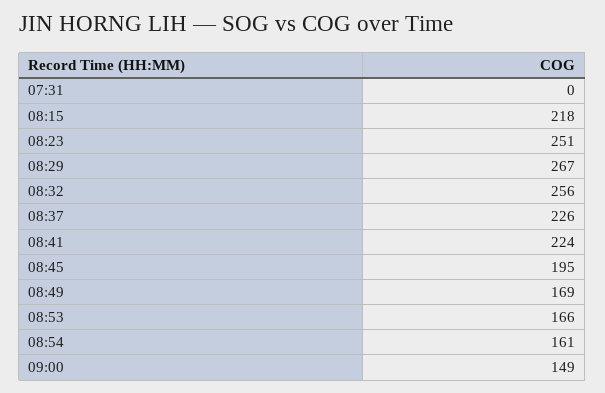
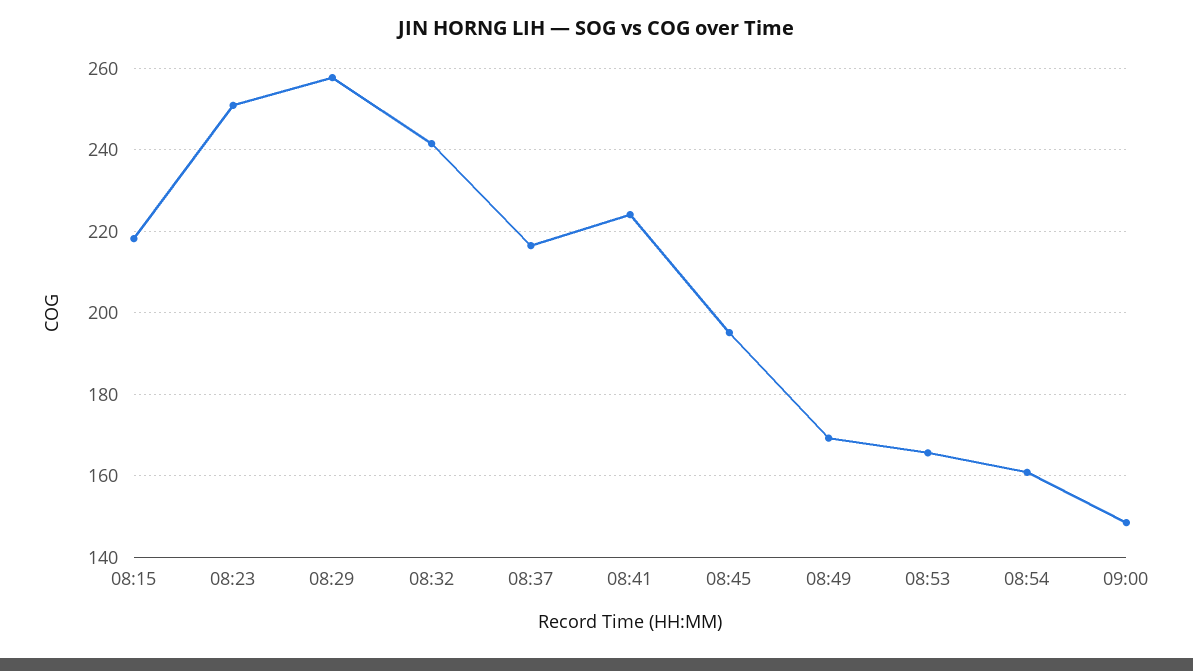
  {
-   "07:31": 0,
    "08:15": 218,
    "08:23": 251,
-   "08:29": 267,
+   "08:29": 258,
-   "08:32": 256,
+   "08:32": 242,
-   "08:37": 226,
+   "08:37": 216,
    "08:41": 224,
    "08:45": 195,
    "08:49": 169,
    "08:53": 166,
    "08:54": 161,
    "09:00": 149
  }

